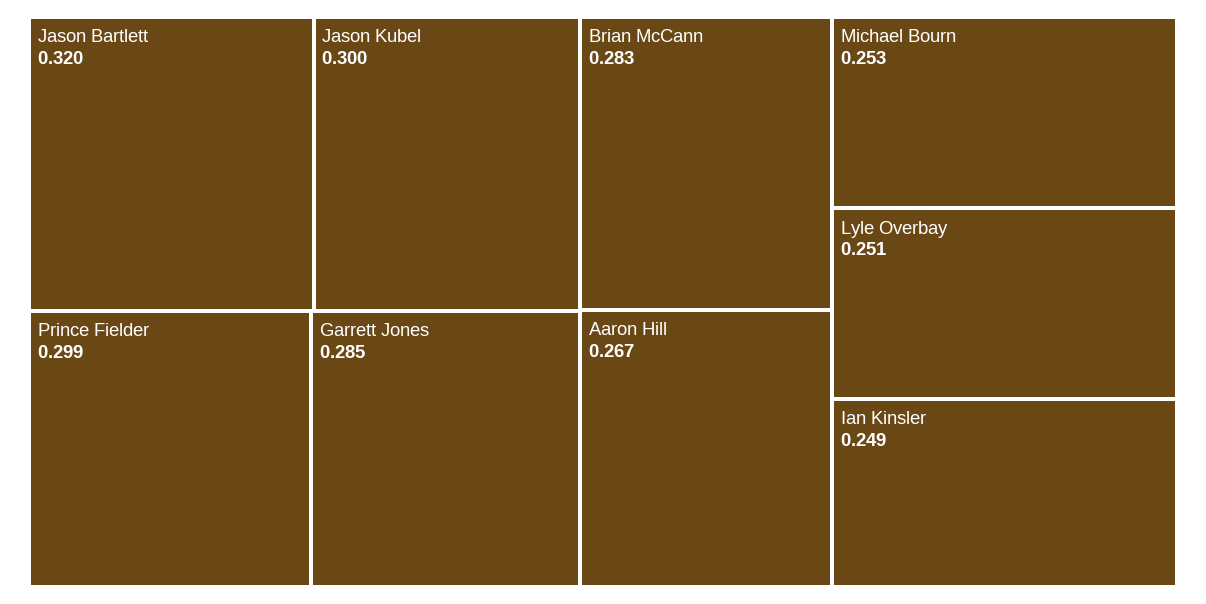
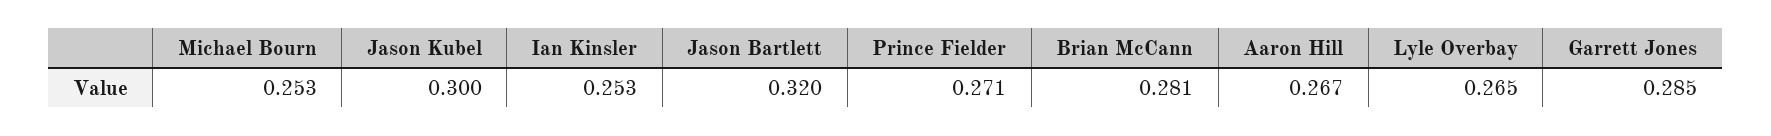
  {
    "Jason Bartlett": 0.32,
    "Jason Kubel": 0.3,
-   "Prince Fielder": 0.299,
+   "Prince Fielder": 0.271,
    "Garrett Jones": 0.285,
-   "Brian McCann": 0.283,
+   "Brian McCann": 0.281,
    "Aaron Hill": 0.267,
    "Michael Bourn": 0.253,
-   "Lyle Overbay": 0.251,
+   "Lyle Overbay": 0.265,
-   "Ian Kinsler": 0.249
+   "Ian Kinsler": 0.253
  }

